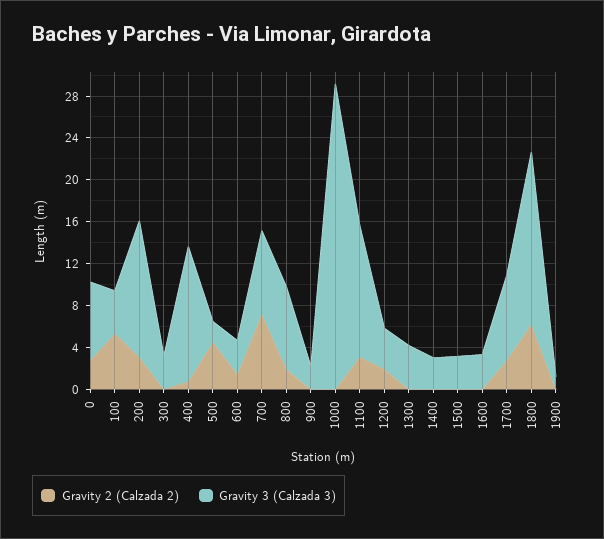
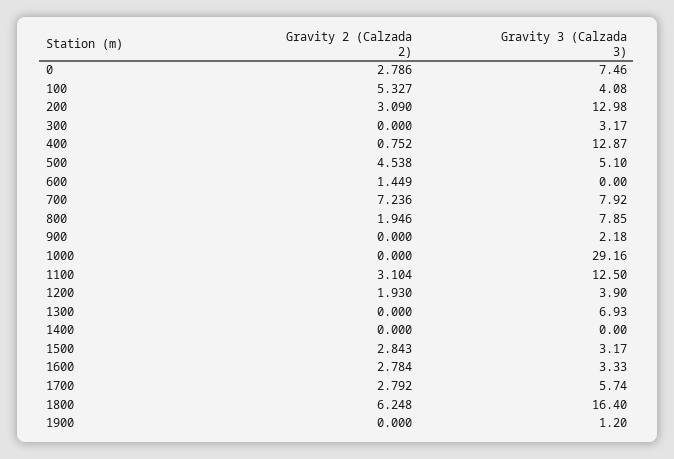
  {
    "Gravity 2 (Calzada 2)": {
      "0": 2.786,
      "100": 5.327,
      "200": 3.09,
      "300": 0,
      "400": 0.752,
      "500": 4.538,
      "600": 1.449,
      "700": 7.236,
      "800": 1.946,
      "900": 0,
      "1000": 0,
      "1100": 3.104,
      "1200": 1.93,
      "1300": 0,
      "1400": 0,
-     "1500": 0,
+     "1500": 2.843,
-     "1600": 0,
+     "1600": 2.784,
      "1700": 2.792,
      "1800": 6.248,
      "1900": 0
    },
    "Gravity 3 (Calzada 3)": {
      "0": 7.46,
      "100": 4.08,
      "200": 12.98,
      "300": 3.17,
      "400": 12.87,
-     "500": 2,
+     "500": 5.1,
-     "600": 3,
+     "600": 0,
      "700": 7.92,
      "800": 7.85,
      "900": 2.18,
      "1000": 29.16,
      "1100": 12.5,
      "1200": 3.9,
-     "1300": 4,
+     "1300": 6.93,
-     "1400": 3,
+     "1400": 0,
      "1500": 3.17,
      "1600": 3.33,
-     "1700": 8,
+     "1700": 5.74,
      "1800": 16.4,
      "1900": 1.2
    }
  }

